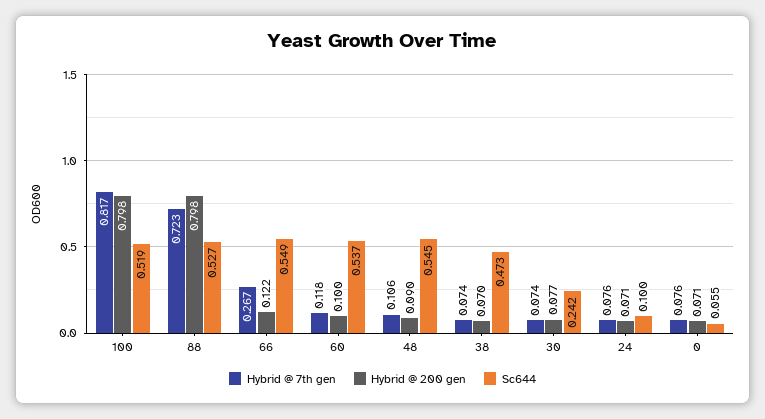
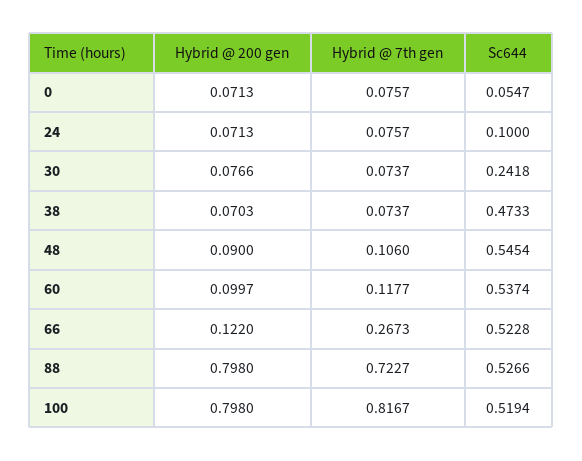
  {
    "Hybrid @ 7th gen": {
      "100": 0.8167,
      "88": 0.7227,
      "66": 0.2673,
      "60": 0.1177,
      "48": 0.106,
      "38": 0.0737,
      "30": 0.0737,
      "24": 0.0757,
      "0": 0.0757
    },
    "Hybrid @ 200 gen": {
      "100": 0.798,
      "88": 0.798,
      "66": 0.122,
      "60": 0.0997,
      "48": 0.09,
      "38": 0.0703,
      "30": 0.0766,
      "24": 0.0713,
      "0": 0.0713
    },
    "Sc644": {
      "100": 0.5194,
      "88": 0.5266,
-     "66": 0.549,
+     "66": 0.5228,
      "60": 0.5374,
      "48": 0.5454,
      "38": 0.4733,
      "30": 0.2418,
      "24": 0.1,
      "0": 0.0547
    }
  }

